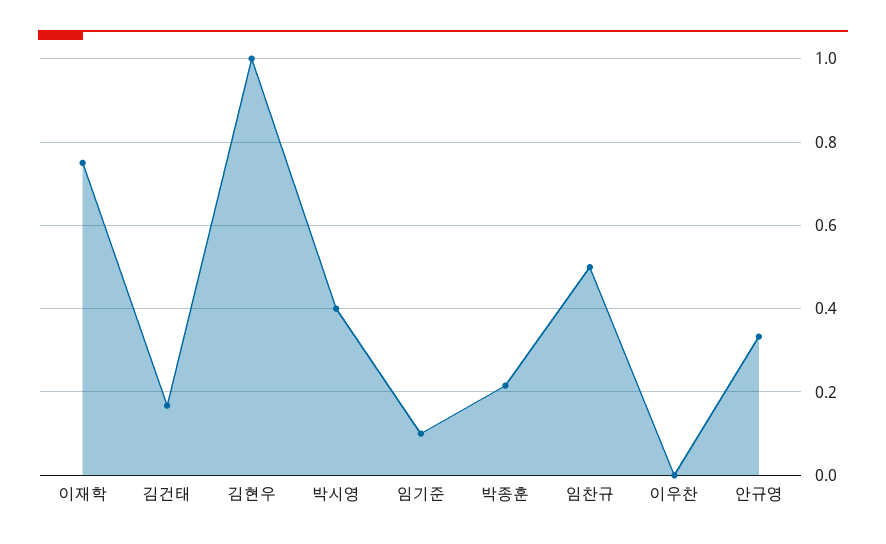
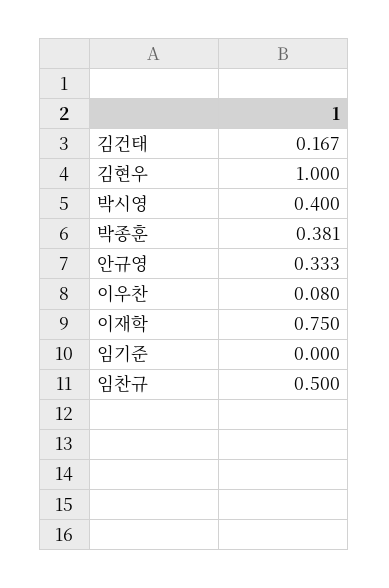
  {
    "이재학": 0.75,
    "김건태": 0.167,
    "김현우": 1,
    "박시영": 0.4,
-   "임기준": 0.1,
+   "임기준": 0,
-   "박종훈": 0.22,
+   "박종훈": 0.381,
    "임찬규": 0.5,
-   "이우찬": 0,
+   "이우찬": 0.08,
    "안규영": 0.333
  }

